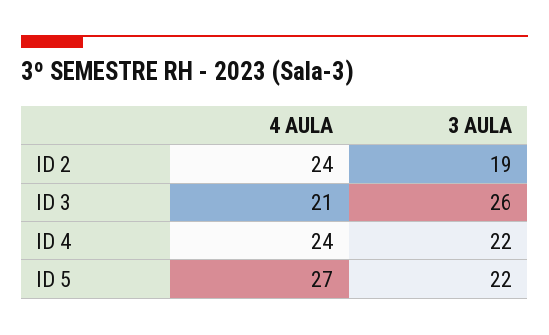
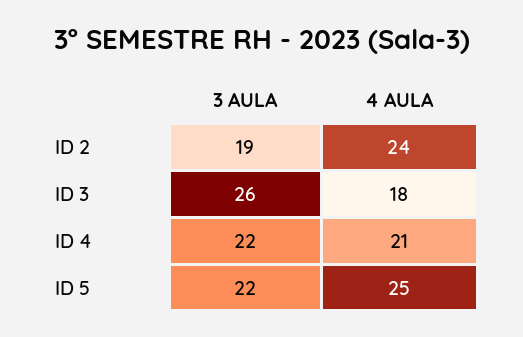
  {
    "4 AULA": {
      "ID 2": 24,
-     "ID 3": 21,
+     "ID 3": 18,
-     "ID 4": 24,
+     "ID 4": 21,
-     "ID 5": 27
+     "ID 5": 25
    },
    "3 AULA": {
      "ID 2": 19,
      "ID 3": 26,
      "ID 4": 22,
      "ID 5": 22
    }
  }

